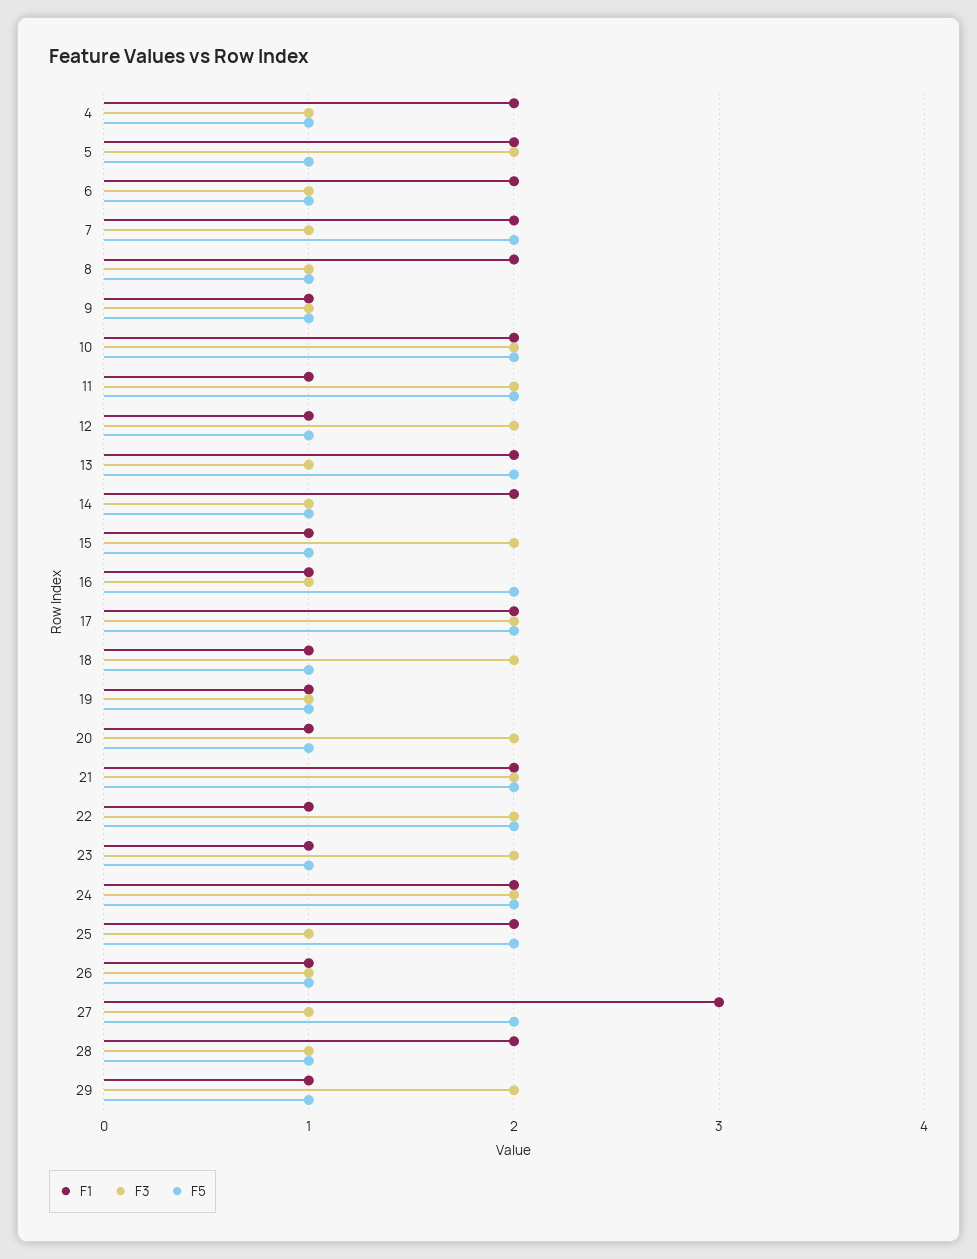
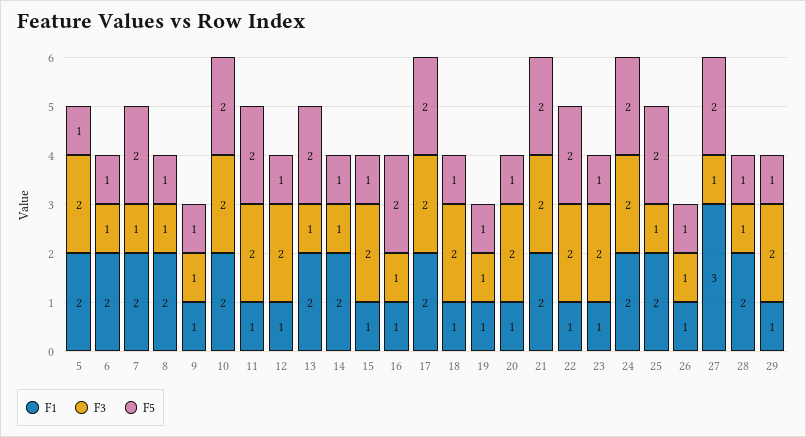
  {
    "F1": {
-     "4": 2,
      "5": 2,
      "6": 2,
      "7": 2,
      "8": 2,
      "9": 1,
      "10": 2,
      "11": 1,
      "12": 1,
      "13": 2,
      "14": 2,
      "15": 1,
      "16": 1,
      "17": 2,
      "18": 1,
      "19": 1,
      "20": 1,
      "21": 2,
      "22": 1,
      "23": 1,
      "24": 2,
      "25": 2,
      "26": 1,
      "27": 3,
      "28": 2,
      "29": 1
    },
    "F3": {
-     "4": 1,
      "5": 2,
      "6": 1,
      "7": 1,
      "8": 1,
      "9": 1,
      "10": 2,
      "11": 2,
      "12": 2,
      "13": 1,
      "14": 1,
      "15": 2,
      "16": 1,
      "17": 2,
      "18": 2,
      "19": 1,
      "20": 2,
      "21": 2,
      "22": 2,
      "23": 2,
      "24": 2,
      "25": 1,
      "26": 1,
      "27": 1,
      "28": 1,
      "29": 2
    },
    "F5": {
-     "4": 1,
      "5": 1,
      "6": 1,
      "7": 2,
      "8": 1,
      "9": 1,
      "10": 2,
      "11": 2,
      "12": 1,
      "13": 2,
      "14": 1,
      "15": 1,
      "16": 2,
      "17": 2,
      "18": 1,
      "19": 1,
      "20": 1,
      "21": 2,
      "22": 2,
      "23": 1,
      "24": 2,
      "25": 2,
      "26": 1,
      "27": 2,
      "28": 1,
      "29": 1
    }
  }

